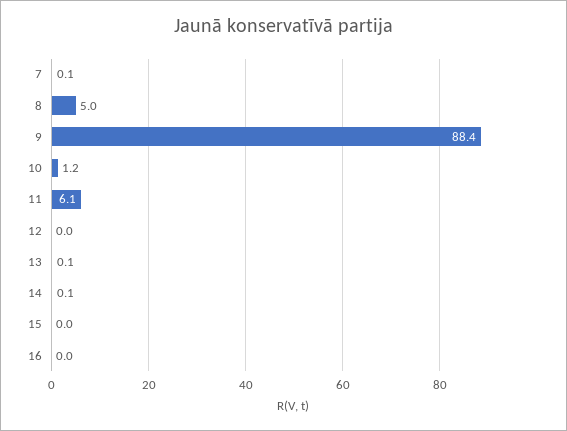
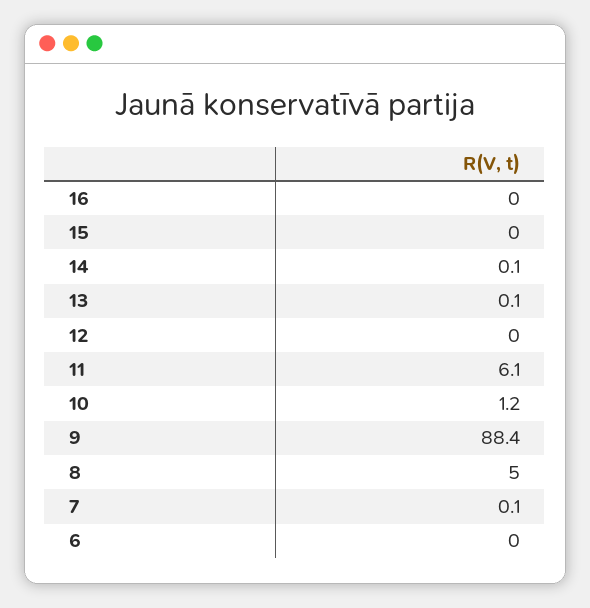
  {
    "7": 0.1,
    "8": 5,
    "9": 88.4,
    "10": 1.2,
    "11": 6.1,
    "12": 0,
    "13": 0.1,
    "14": 0.1,
    "15": 0,
-   "16": 0
+   "16": 0,
+   "6": 0
  }

